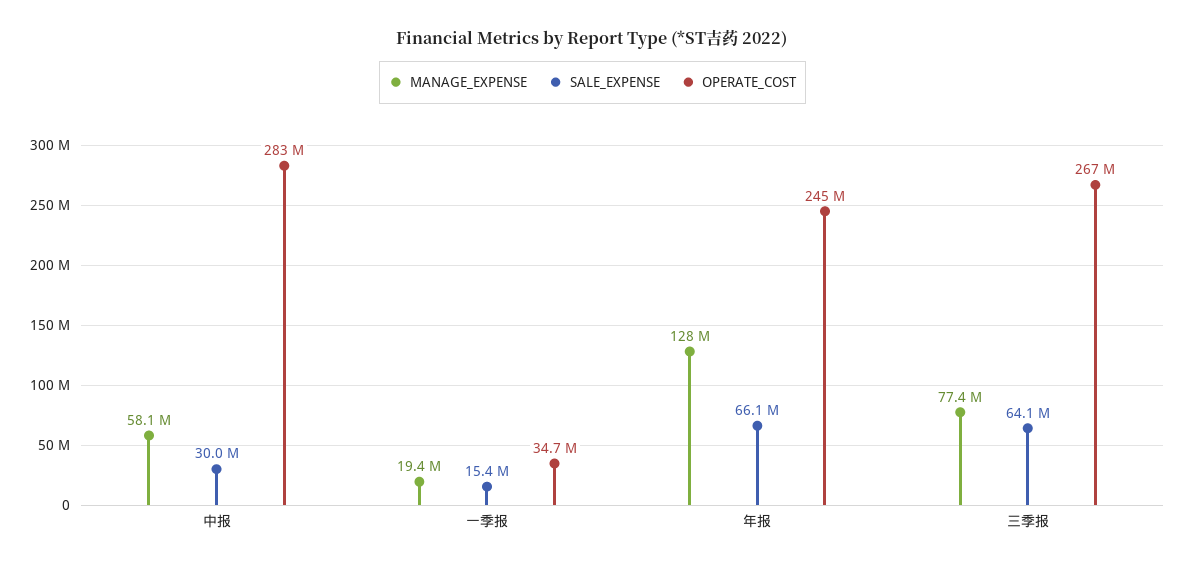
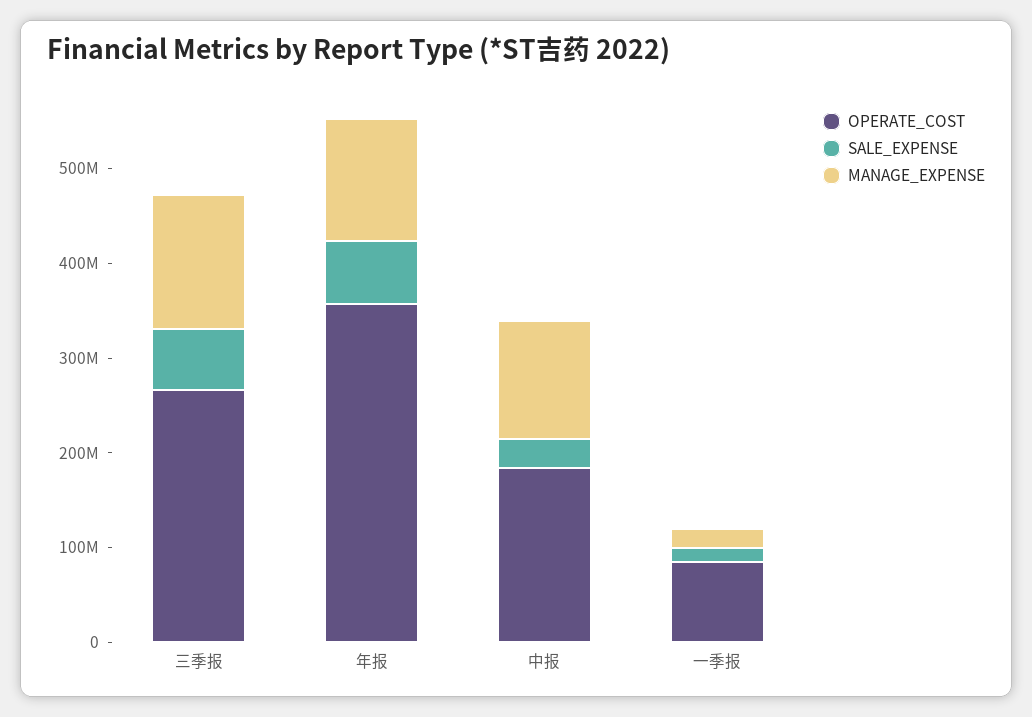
  {
    "MANAGE_EXPENSE": {
-     "中报": 58100000,
+     "中报": 120000000,
      "一季报": 19400000,
      "年报": 128000000,
-     "三季报": 77400000
+     "三季报": 140000000
    },
    "SALE_EXPENSE": {
      "中报": 30000000,
      "一季报": 15400000,
      "年报": 66100000,
      "三季报": 64100000
    },
    "OPERATE_COST": {
-     "中报": 283000000,
+     "中报": 180000000,
-     "一季报": 34700000,
+     "一季报": 80000000,
-     "年报": 245000000,
+     "年报": 360000000,
      "三季报": 267000000
    }
  }

